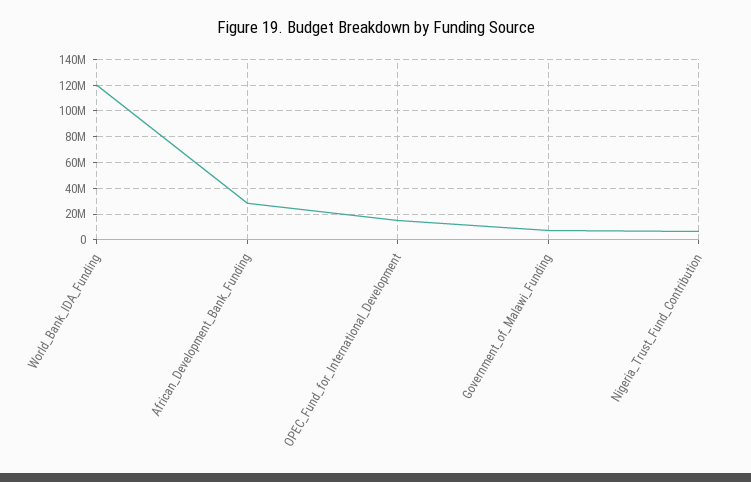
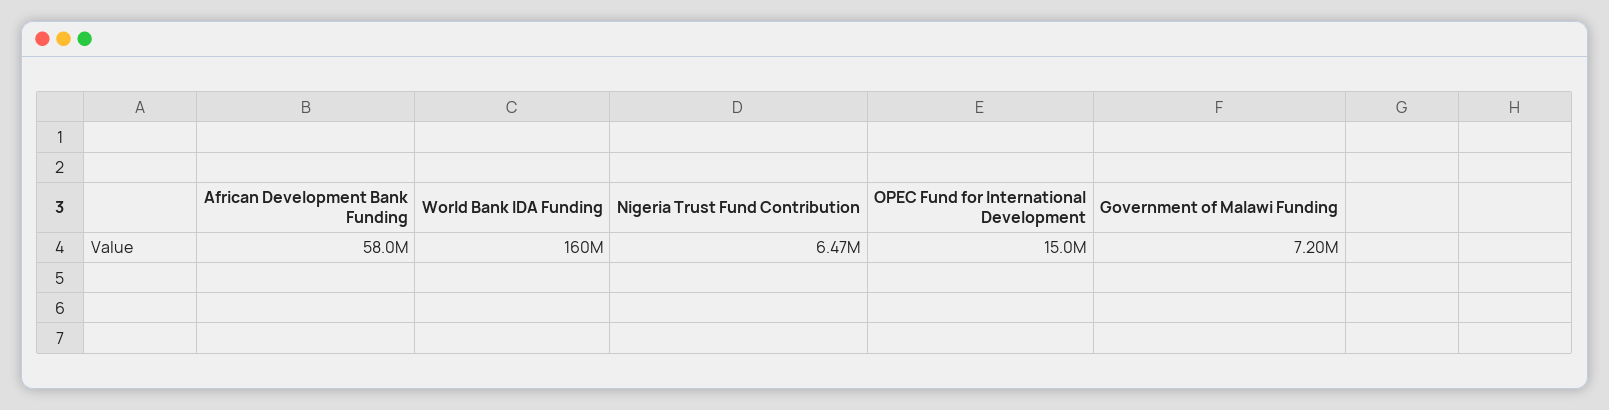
  {
-   "World_Bank_IDA_Funding": 120000000,
+   "World_Bank_IDA_Funding": 160000000,
-   "African_Development_Bank_Funding": 30000000,
+   "African_Development_Bank_Funding": 58000000,
    "OPEC_Fund_for_International_Development": 15000000,
    "Government_of_Malawi_Funding": 7200000,
    "Nigeria_Trust_Fund_Contribution": 6470000
  }

